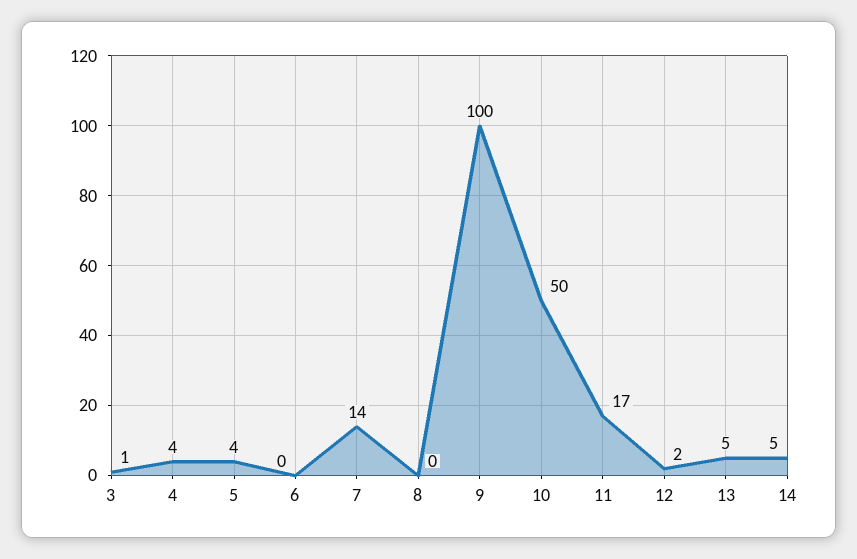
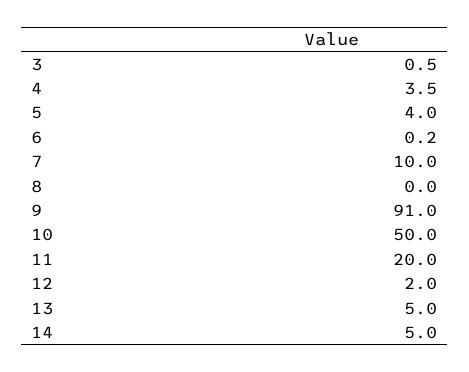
  {
    "3": 0.5,
    "4": 3.5,
    "5": 4,
    "6": 0.2,
-   "7": 14,
+   "7": 10,
    "8": 0,
-   "9": 100,
+   "9": 91,
    "10": 50,
-   "11": 17,
+   "11": 20,
    "12": 2,
    "13": 5,
    "14": 5
  }

